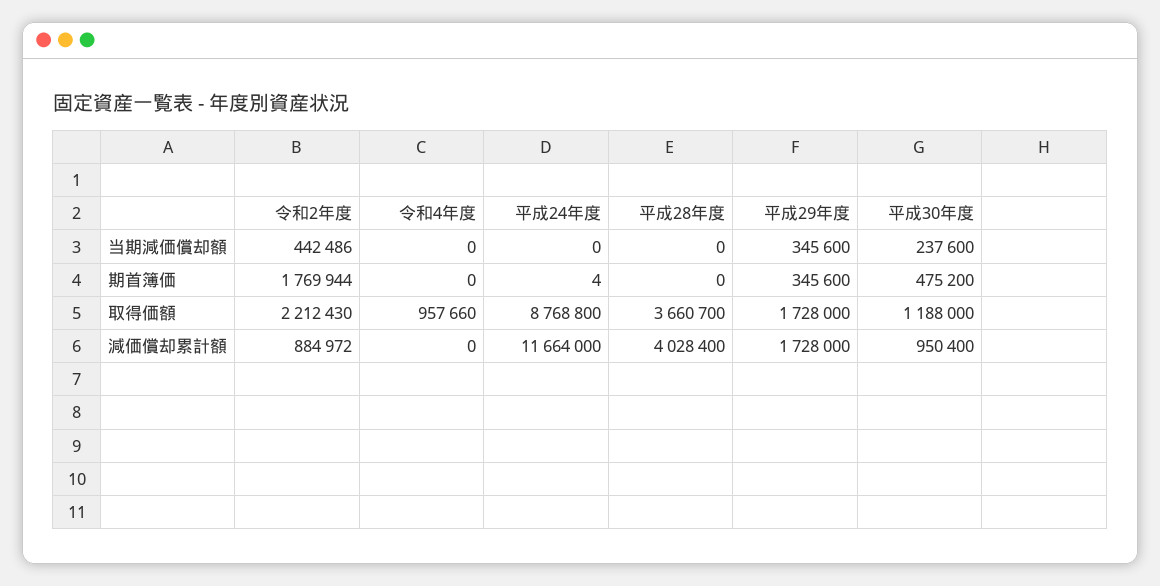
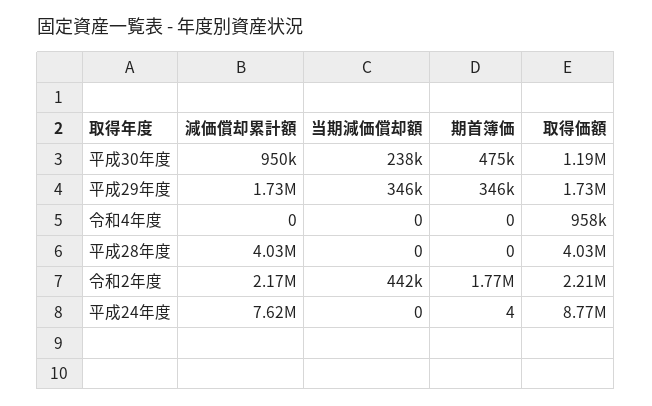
  {
    "令和2年度": {
      "当期減価償却額": 442486,
      "期首簿価": 1769944,
      "取得価額": 2212430,
-     "減価償却累計額": 884972
+     "減価償却累計額": 2170000
    },
    "令和4年度": {
      "当期減価償却額": 0,
      "期首簿価": 0,
      "取得価額": 957660,
      "減価償却累計額": 0
    },
    "平成24年度": {
      "当期減価償却額": 0,
      "期首簿価": 4,
      "取得価額": 8768800,
-     "減価償却累計額": 11664000
+     "減価償却累計額": 7620000
    },
    "平成28年度": {
      "当期減価償却額": 0,
      "期首簿価": 0,
-     "取得価額": 3660700,
+     "取得価額": 4030000,
      "減価償却累計額": 4028400
    },
    "平成29年度": {
      "当期減価償却額": 345600,
      "期首簿価": 345600,
      "取得価額": 1728000,
      "減価償却累計額": 1728000
    },
    "平成30年度": {
      "当期減価償却額": 237600,
      "期首簿価": 475200,
      "取得価額": 1188000,
      "減価償却累計額": 950400
    }
  }

